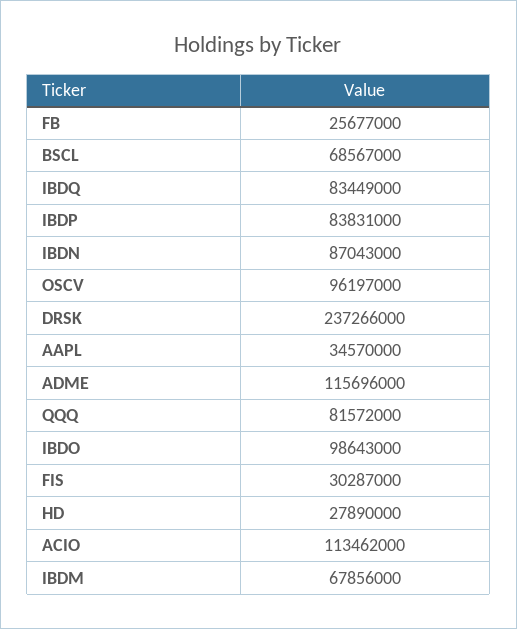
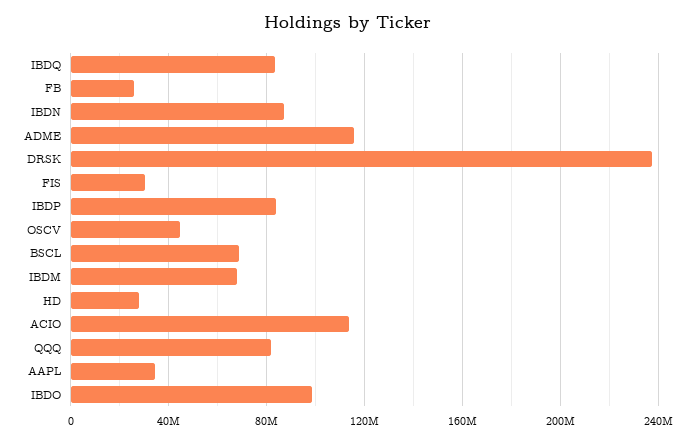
  {
    "FB": 25677000,
    "BSCL": 68567000,
    "IBDQ": 83449000,
    "IBDP": 83831000,
    "IBDN": 87043000,
-   "OSCV": 96197000,
+   "OSCV": 45000000,
    "DRSK": 237266000,
    "AAPL": 34570000,
    "ADME": 115696000,
    "QQQ": 81572000,
    "IBDO": 98643000,
    "FIS": 30287000,
    "HD": 27890000,
    "ACIO": 113462000,
    "IBDM": 67856000
  }

